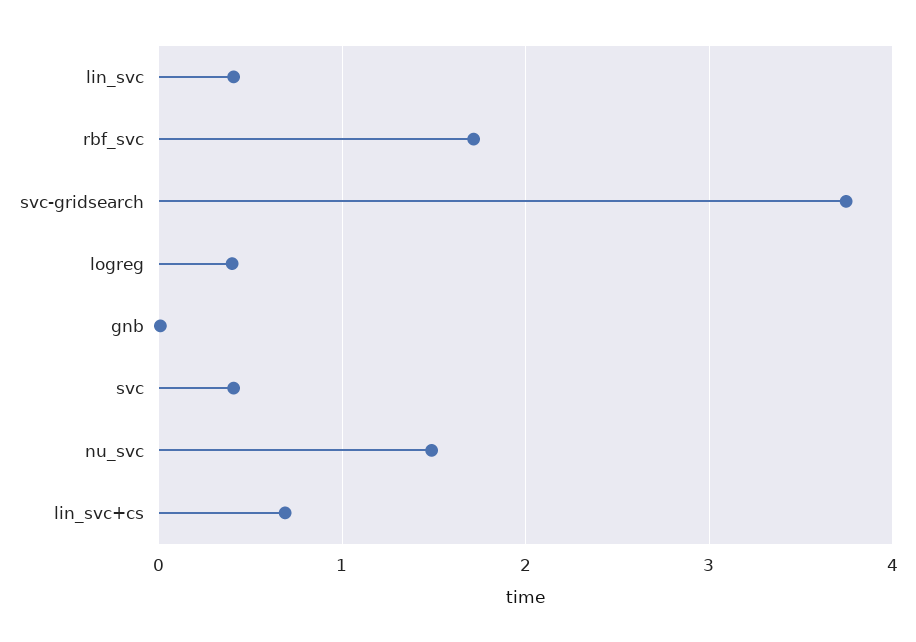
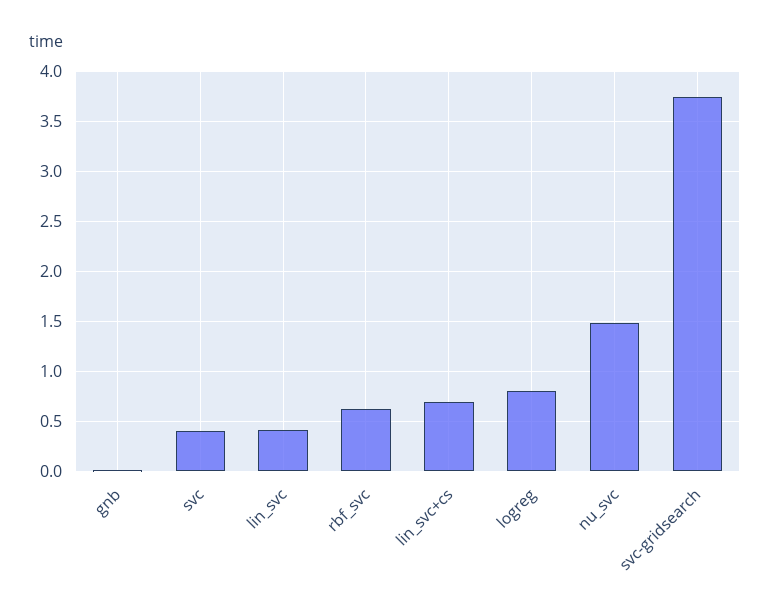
  {
    "lin_svc": 0.4,
-   "rbf_svc": 1.7,
+   "rbf_svc": 0.6,
    "svc-gridsearch": 3.7,
-   "logreg": 0.4,
+   "logreg": 0.8,
    "gnb": 0,
    "svc": 0.4,
    "nu_svc": 1.5,
    "lin_svc+cs": 0.7
  }

